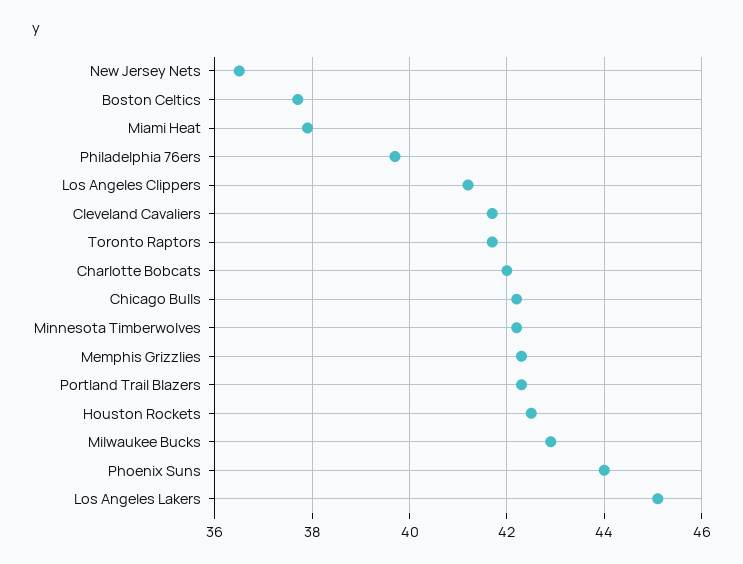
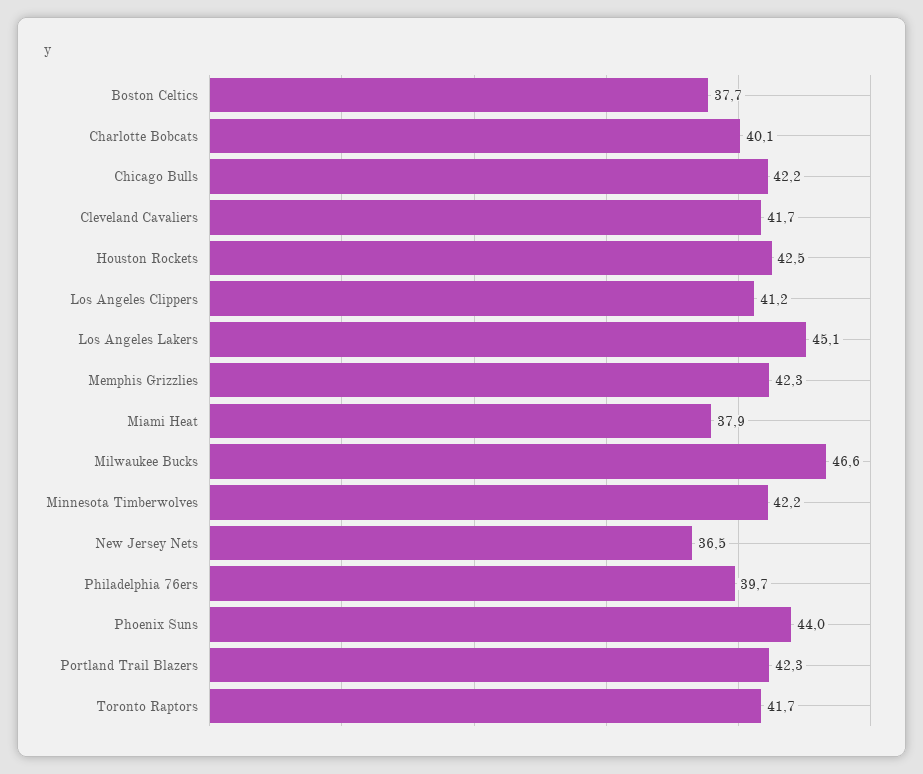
  {
    "New Jersey Nets": 36.5,
    "Boston Celtics": 37.7,
    "Miami Heat": 37.9,
    "Philadelphia 76ers": 39.7,
    "Los Angeles Clippers": 41.2,
    "Cleveland Cavaliers": 41.7,
    "Toronto Raptors": 41.7,
-   "Charlotte Bobcats": 42,
+   "Charlotte Bobcats": 40.1,
    "Chicago Bulls": 42.2,
    "Minnesota Timberwolves": 42.2,
    "Memphis Grizzlies": 42.3,
    "Portland Trail Blazers": 42.3,
    "Houston Rockets": 42.5,
-   "Milwaukee Bucks": 43,
+   "Milwaukee Bucks": 46.6,
    "Phoenix Suns": 44,
    "Los Angeles Lakers": 45.1
  }

